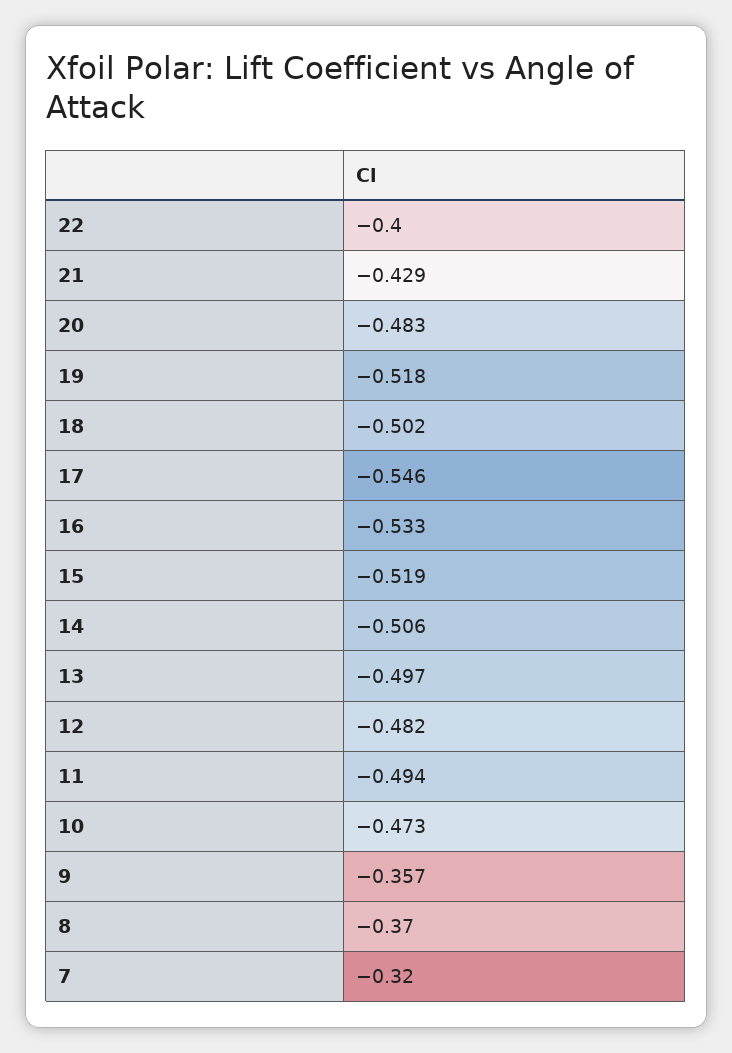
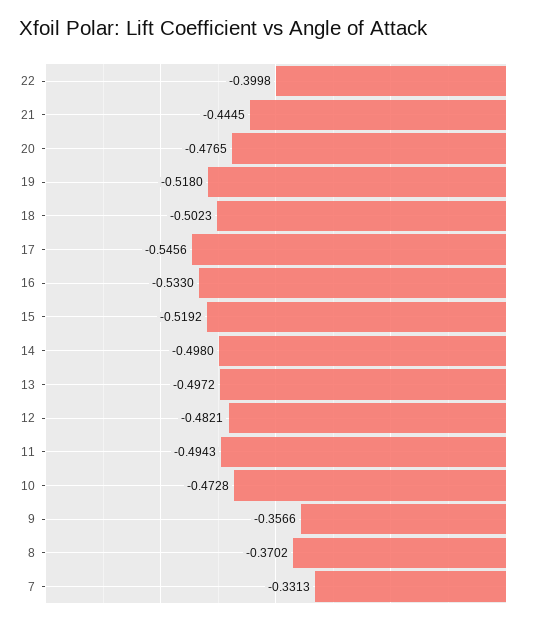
  {
    "22": -0.3998,
-   "21": -0.429,
+   "21": -0.4445,
-   "20": -0.483,
+   "20": -0.4765,
    "19": -0.518,
    "18": -0.5023,
    "17": -0.5456,
    "16": -0.533,
    "15": -0.5192,
-   "14": -0.506,
+   "14": -0.498,
    "13": -0.4972,
    "12": -0.4821,
    "11": -0.4943,
    "10": -0.4728,
    "9": -0.3566,
    "8": -0.3702,
-   "7": -0.32
+   "7": -0.3313
  }

